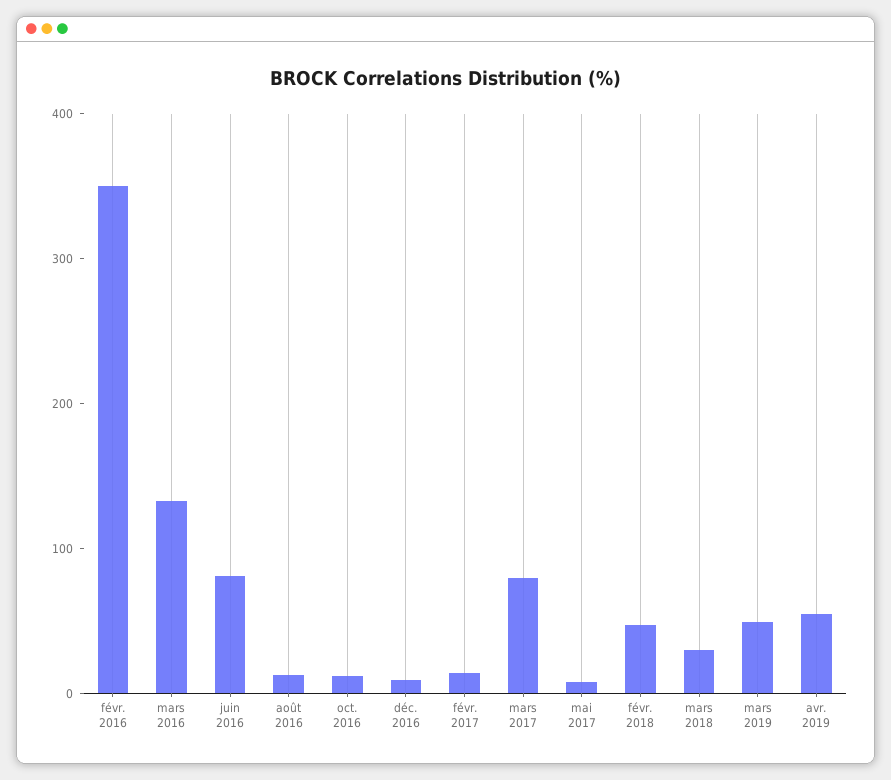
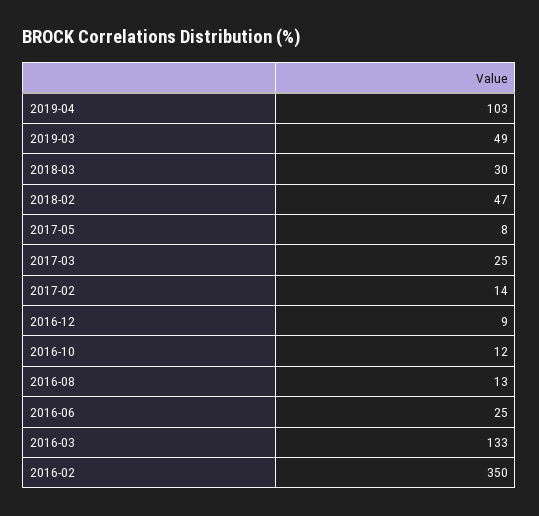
  {
    "févr. 2016": 350,
    "mars 2016": 133,
-   "juin 2016": 80,
+   "juin 2016": 25,
    "août 2016": 13,
    "oct. 2016": 12,
    "déc. 2016": 9,
    "févr. 2017": 14,
-   "mars 2017": 80,
+   "mars 2017": 25,
    "mai 2017": 8,
    "févr. 2018": 47,
    "mars 2018": 30,
    "mars 2019": 49,
-   "avr. 2019": 60
+   "avr. 2019": 103
  }

